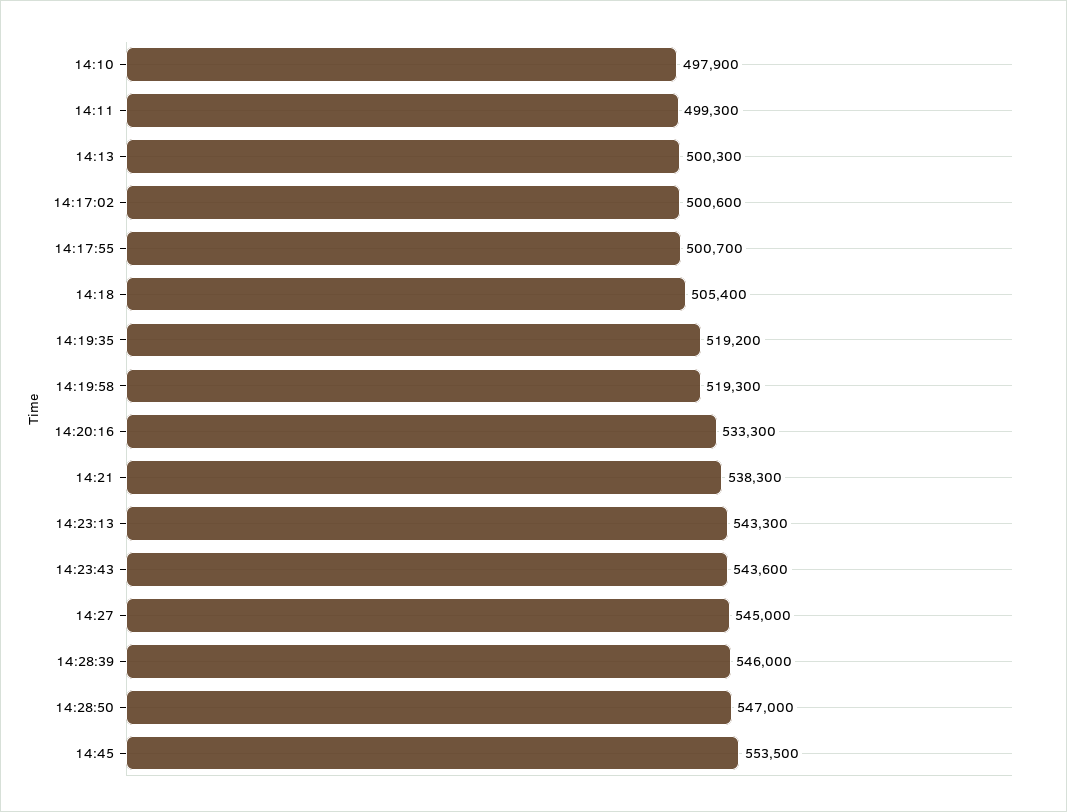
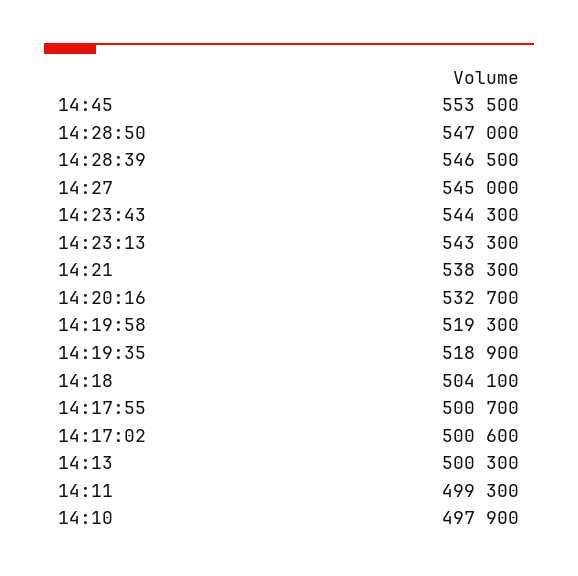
  {
    "14:10": 497900,
    "14:11": 499300,
    "14:13": 500300,
    "14:17:02": 500600,
    "14:17:55": 500700,
-   "14:18": 505400,
+   "14:18": 504100,
-   "14:19:35": 519200,
+   "14:19:35": 518900,
    "14:19:58": 519300,
-   "14:20:16": 533300,
+   "14:20:16": 532700,
    "14:21": 538300,
    "14:23:13": 543300,
-   "14:23:43": 543600,
+   "14:23:43": 544300,
    "14:27": 545000,
-   "14:28:39": 546000,
+   "14:28:39": 546500,
    "14:28:50": 547000,
    "14:45": 553500
  }

